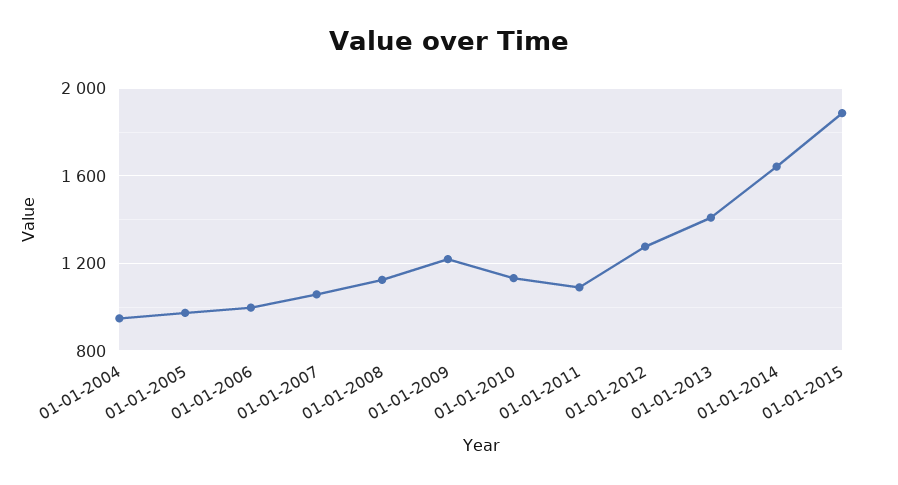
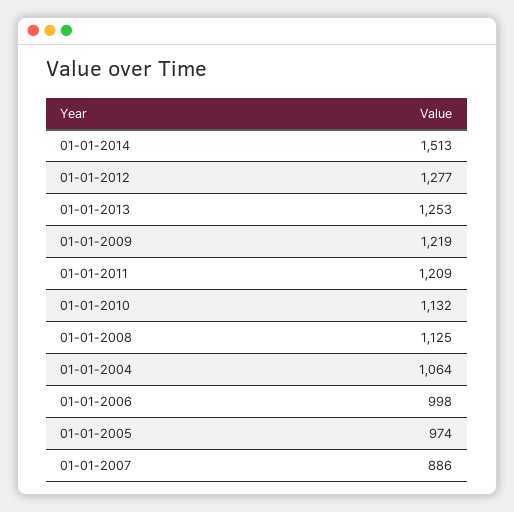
  {
-   "01-01-2004": 950,
+   "01-01-2004": 1064,
    "01-01-2005": 974,
    "01-01-2006": 998,
-   "01-01-2007": 1050,
+   "01-01-2007": 886,
    "01-01-2008": 1125,
    "01-01-2009": 1219,
    "01-01-2010": 1132,
-   "01-01-2011": 1100,
+   "01-01-2011": 1209,
    "01-01-2012": 1277,
-   "01-01-2013": 1400,
+   "01-01-2013": 1253,
-   "01-01-2014": 1650,
+   "01-01-2014": 1513
-   "01-01-2015": 1900
  }

